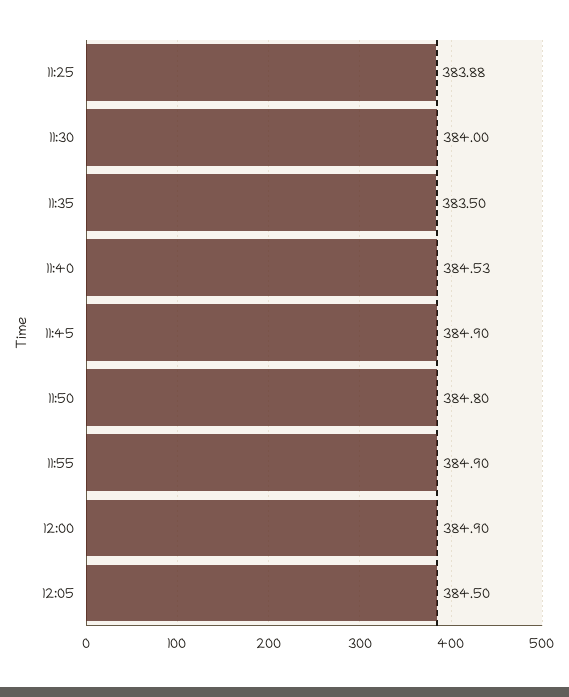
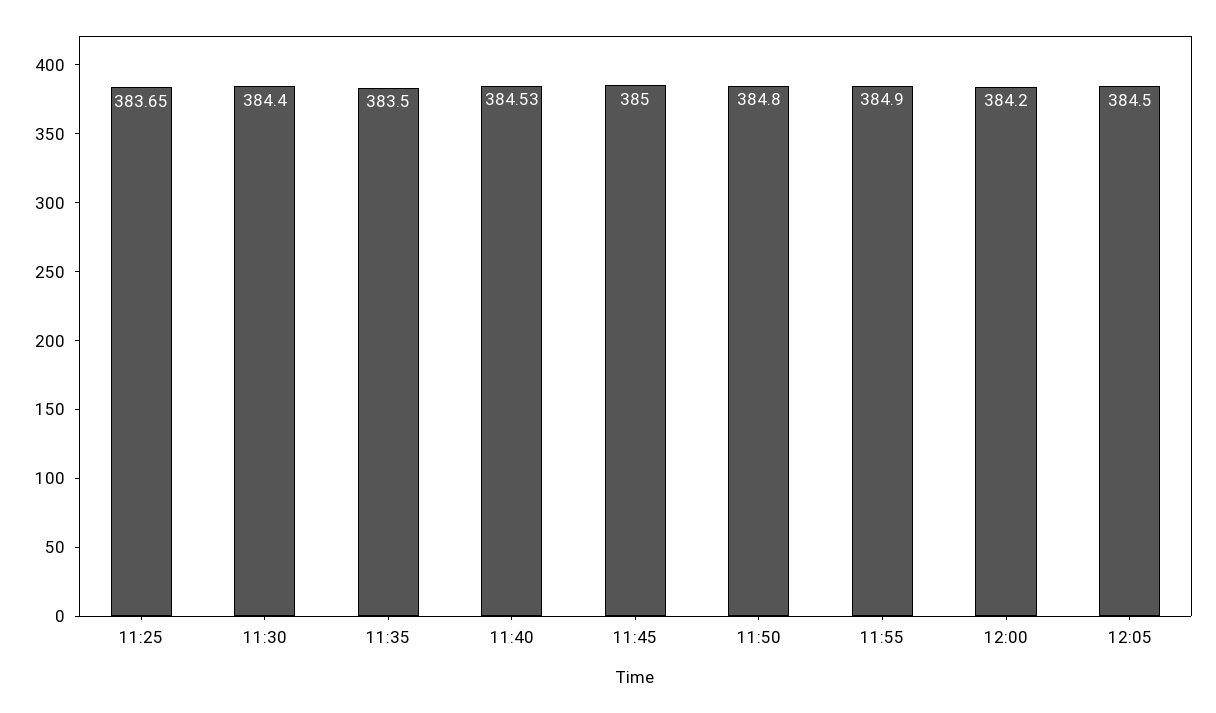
  {
-   "11:25": 383.88,
+   "11:25": 383.65,
-   "11:30": 384,
+   "11:30": 384.4,
    "11:35": 383.5,
    "11:40": 384.53,
-   "11:45": 384.9,
+   "11:45": 385,
    "11:50": 384.8,
    "11:55": 384.9,
-   "12:00": 384.9,
+   "12:00": 384.2,
    "12:05": 384.5
  }

